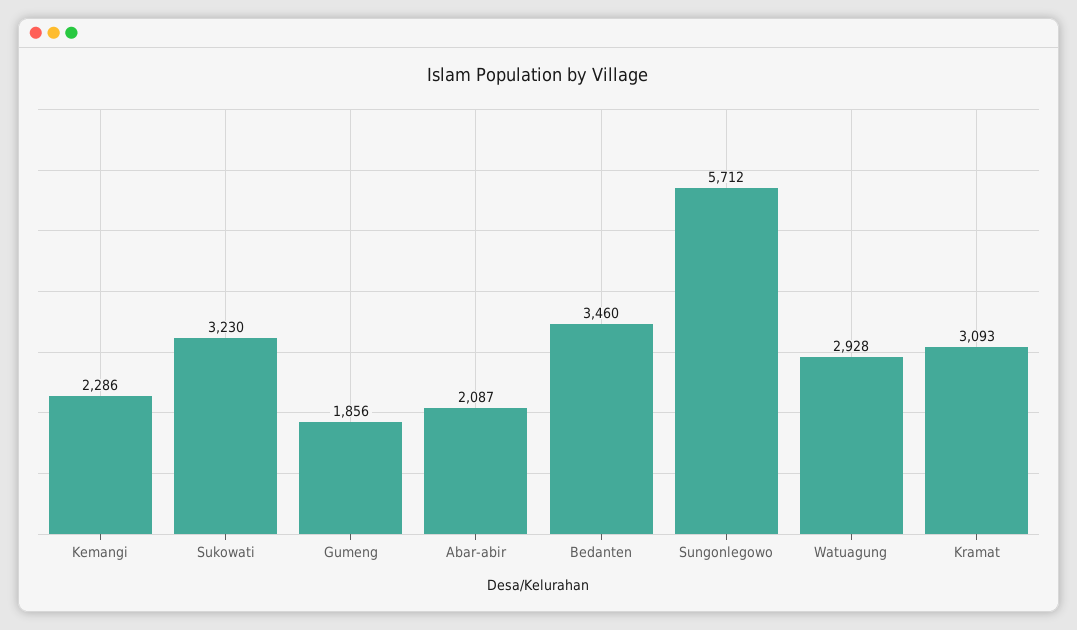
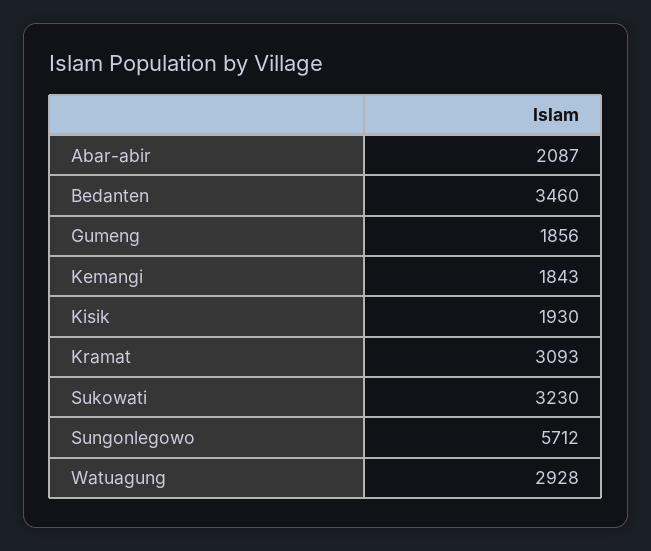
  {
-   "Kemangi": 2286,
+   "Kemangi": 1843,
    "Sukowati": 3230,
    "Gumeng": 1856,
    "Abar-abir": 2087,
    "Bedanten": 3460,
    "Sungonlegowo": 5712,
    "Watuagung": 2928,
-   "Kramat": 3093
+   "Kramat": 3093,
+   "Kisik": 1930
  }

